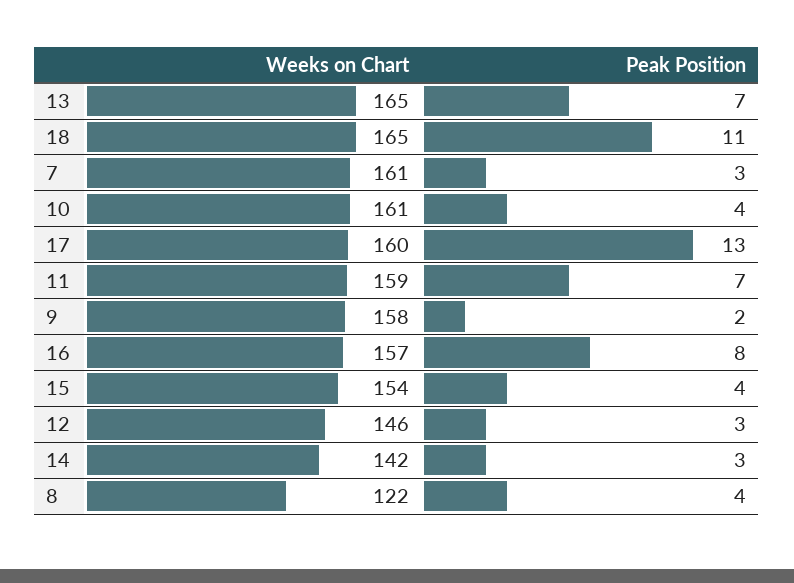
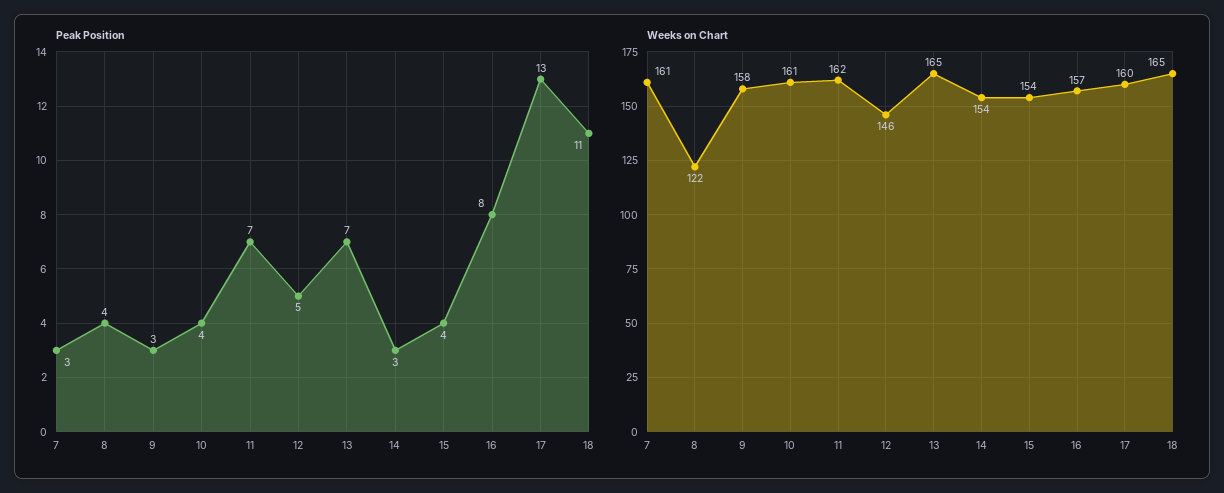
  {
    "Weeks on Chart": {
      "13": 165,
      "18": 165,
      "7": 161,
      "10": 161,
      "17": 160,
-     "11": 159,
+     "11": 162,
      "9": 158,
      "16": 157,
      "15": 154,
      "12": 146,
-     "14": 142,
+     "14": 154,
      "8": 122
    },
    "Peak Position": {
      "13": 7,
      "18": 11,
      "7": 3,
      "10": 4,
      "17": 13,
      "11": 7,
-     "9": 2,
+     "9": 3,
      "16": 8,
      "15": 4,
-     "12": 3,
+     "12": 5,
      "14": 3,
      "8": 4
    }
  }

